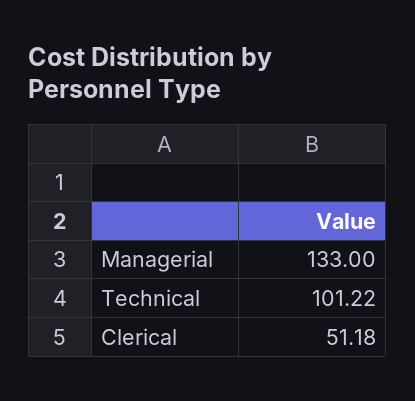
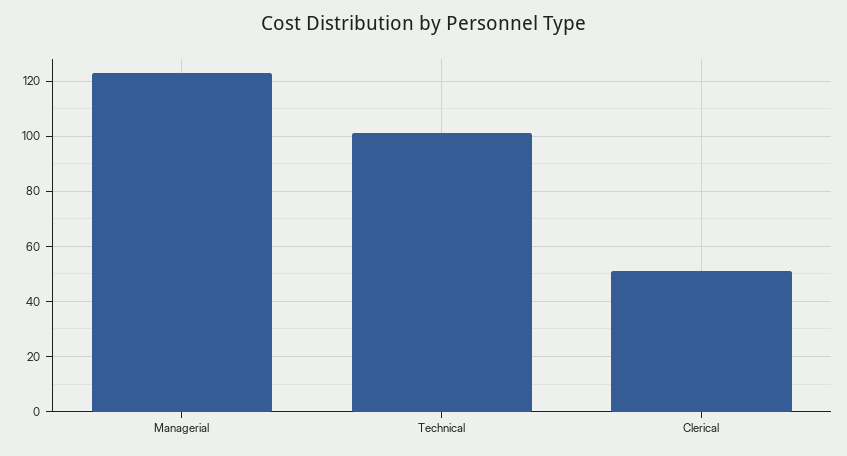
  {
-   "Managerial": 133,
+   "Managerial": 122.5,
    "Technical": 101.22,
    "Clerical": 51.18
  }

